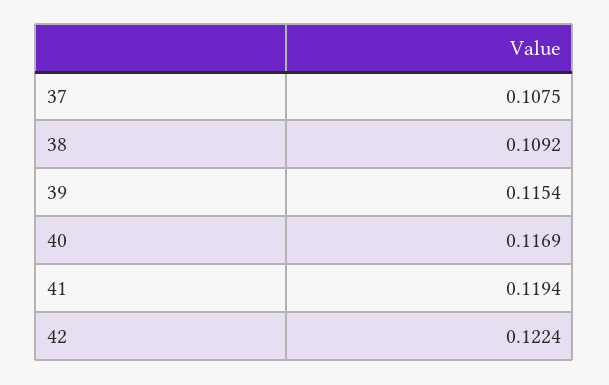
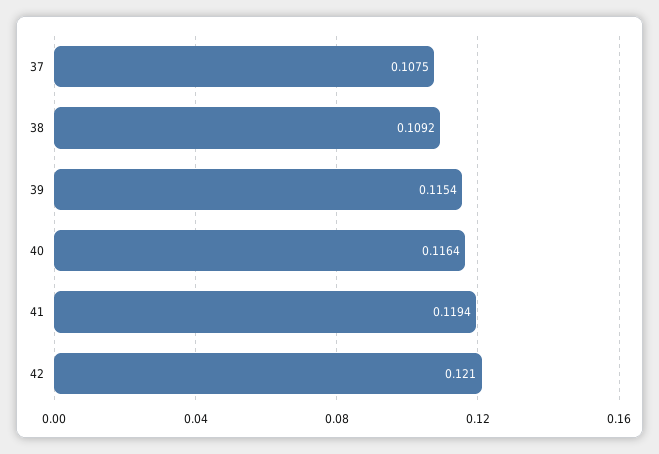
  {
    "37": 0.1075,
    "38": 0.1092,
    "39": 0.1154,
-   "40": 0.1169,
+   "40": 0.1164,
    "41": 0.1194,
-   "42": 0.1224
+   "42": 0.121
  }

